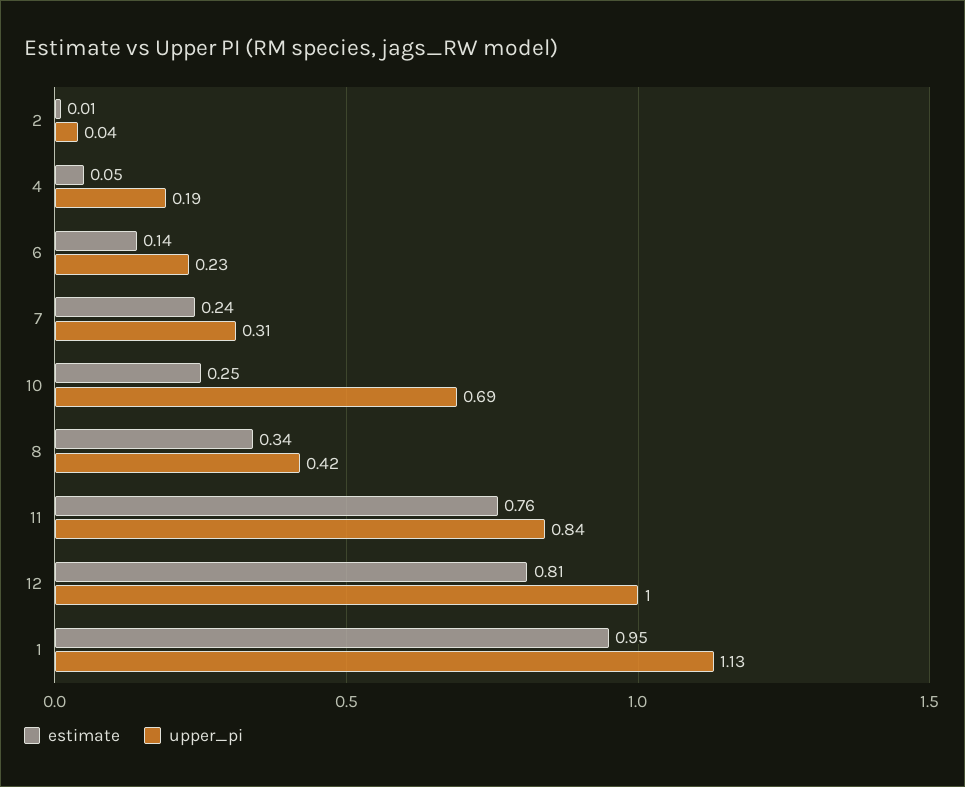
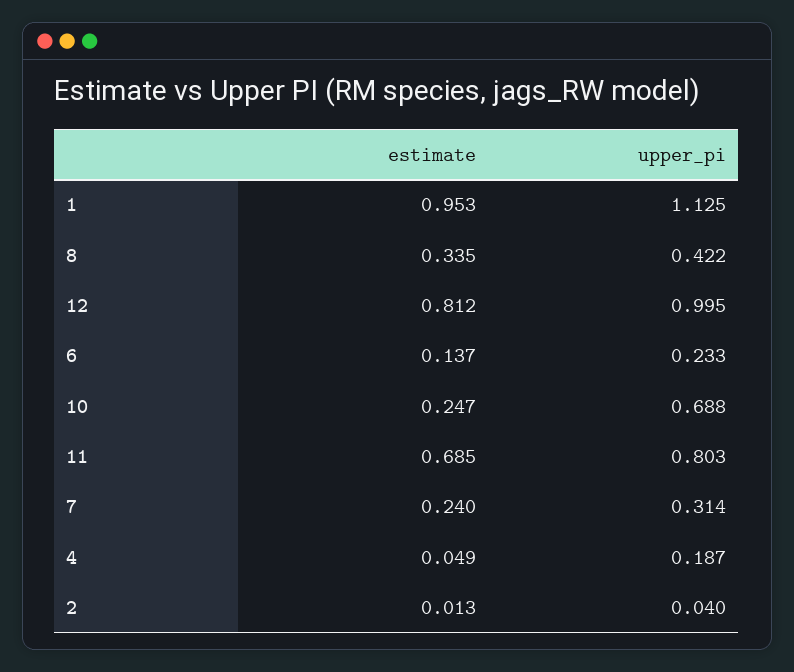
  {
    "estimate": {
      "2": 0.013,
      "4": 0.049,
      "6": 0.137,
      "7": 0.24,
      "10": 0.247,
      "8": 0.335,
-     "11": 0.76,
+     "11": 0.685,
      "12": 0.812,
      "1": 0.953
    },
    "upper_pi": {
      "2": 0.04,
      "4": 0.187,
      "6": 0.233,
      "7": 0.314,
      "10": 0.688,
      "8": 0.422,
-     "11": 0.84,
+     "11": 0.803,
      "12": 0.995,
      "1": 1.125
    }
  }

